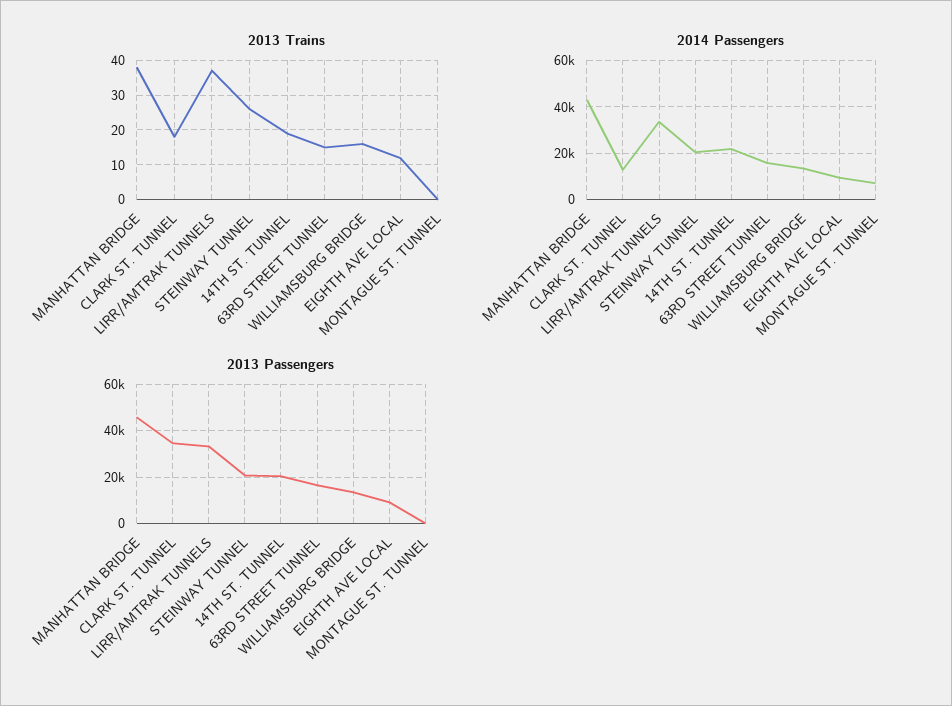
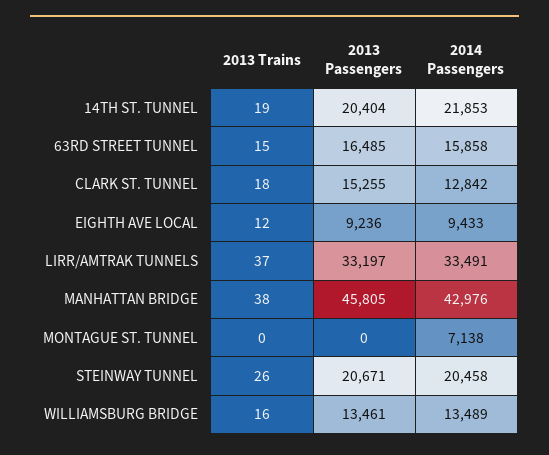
  {
    "2013 Trains": {
      "MANHATTAN BRIDGE": 38,
      "CLARK ST. TUNNEL": 18,
      "LIRR/AMTRAK TUNNELS": 37,
      "STEINWAY TUNNEL": 26,
      "14TH ST. TUNNEL": 19,
      "63RD STREET TUNNEL": 15,
      "WILLIAMSBURG BRIDGE": 16,
      "EIGHTH AVE LOCAL": 12,
      "MONTAGUE ST. TUNNEL": 0
    },
    "2014 Passengers": {
      "MANHATTAN BRIDGE": 42976,
      "CLARK ST. TUNNEL": 12842,
      "LIRR/AMTRAK TUNNELS": 33491,
      "STEINWAY TUNNEL": 20458,
      "14TH ST. TUNNEL": 21853,
      "63RD STREET TUNNEL": 15858,
      "WILLIAMSBURG BRIDGE": 13489,
      "EIGHTH AVE LOCAL": 9433,
      "MONTAGUE ST. TUNNEL": 7138
    },
    "2013 Passengers": {
      "MANHATTAN BRIDGE": 45805,
-     "CLARK ST. TUNNEL": 35000,
+     "CLARK ST. TUNNEL": 15255,
      "LIRR/AMTRAK TUNNELS": 33197,
      "STEINWAY TUNNEL": 20671,
      "14TH ST. TUNNEL": 20404,
      "63RD STREET TUNNEL": 16485,
      "WILLIAMSBURG BRIDGE": 13461,
      "EIGHTH AVE LOCAL": 9236,
      "MONTAGUE ST. TUNNEL": 0
    }
  }

